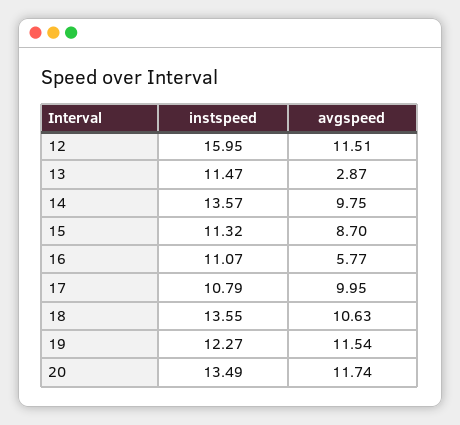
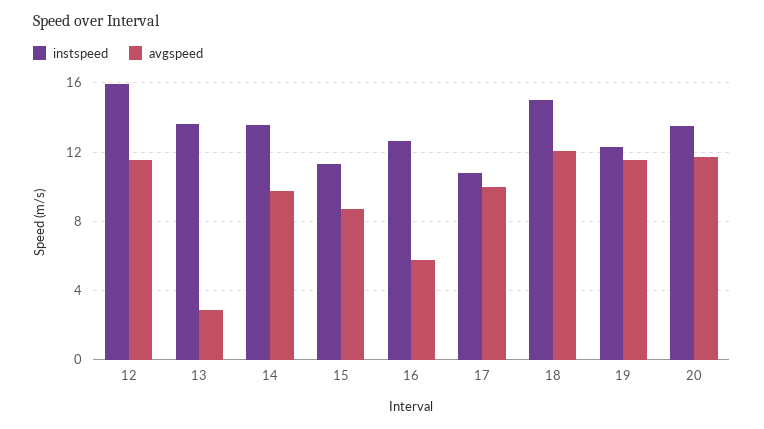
  {
    "instspeed": {
      "12": 15.95,
-     "13": 11.47,
+     "13": 13.5,
      "14": 13.57,
      "15": 11.32,
-     "16": 11.07,
+     "16": 12.5,
      "17": 10.79,
-     "18": 13.55,
+     "18": 15,
      "19": 12.27,
      "20": 13.49
    },
    "avgspeed": {
      "12": 11.51,
      "13": 2.87,
      "14": 9.75,
      "15": 8.7,
      "16": 5.77,
      "17": 9.95,
-     "18": 10.63,
+     "18": 12,
      "19": 11.54,
      "20": 11.74
    }
  }

